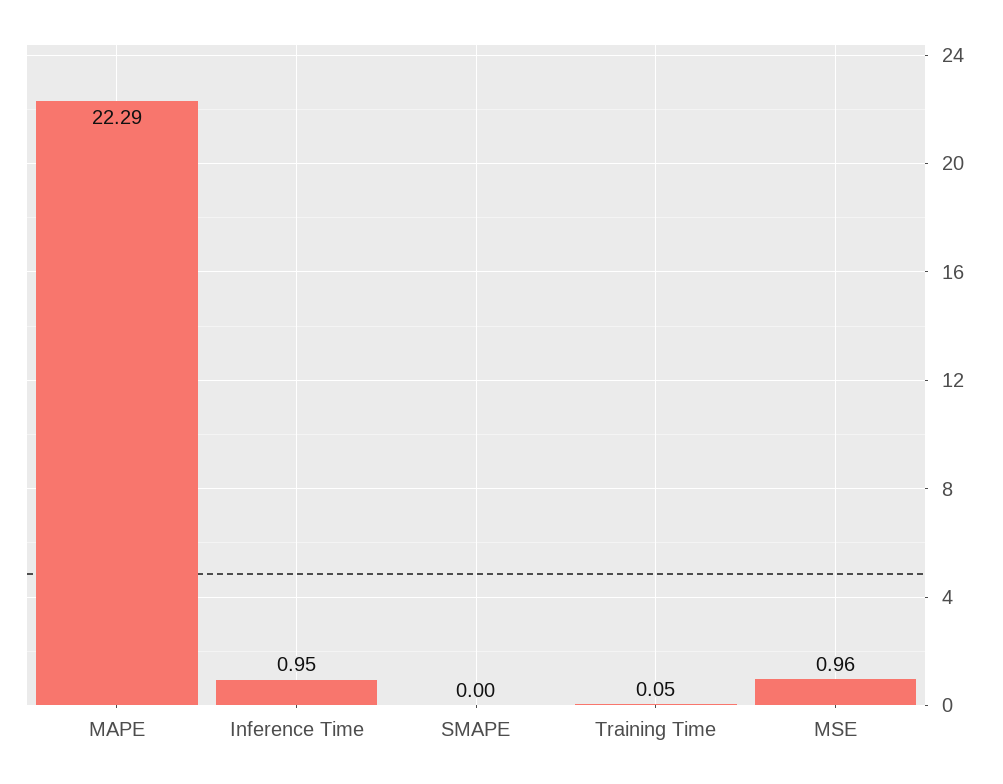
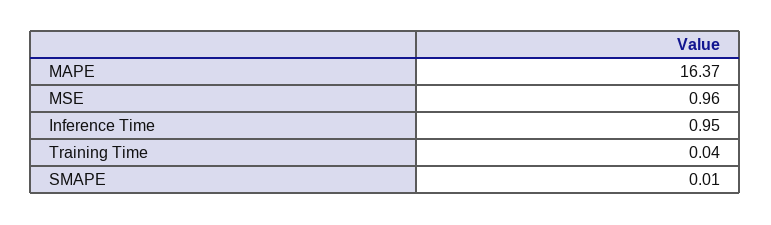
  {
-   "MAPE": 22.29,
+   "MAPE": 16.37,
    "Inference Time": 0.95,
-   "SMAPE": 0,
+   "SMAPE": 0.01,
-   "Training Time": 0.05,
+   "Training Time": 0.04,
    "MSE": 0.96
  }

